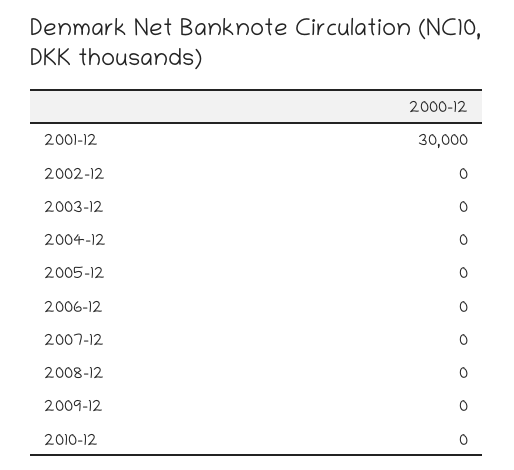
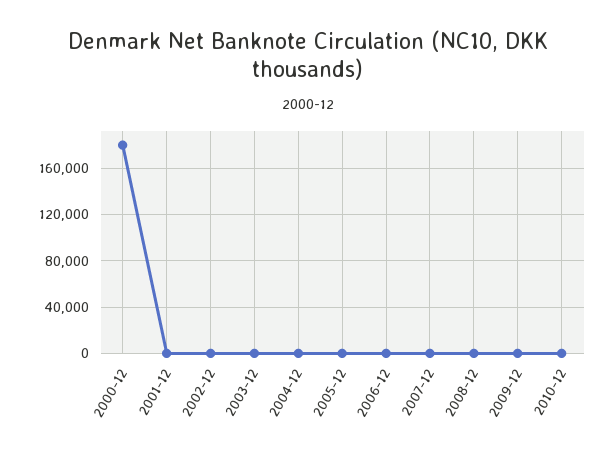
  {
-   "2001-12": 30000,
+   "2001-12": 0,
    "2002-12": 0,
    "2003-12": 0,
    "2004-12": 0,
    "2005-12": 0,
    "2006-12": 0,
    "2007-12": 0,
    "2008-12": 0,
    "2009-12": 0,
-   "2010-12": 0
+   "2010-12": 0,
+   "2000-12": 180000
  }

